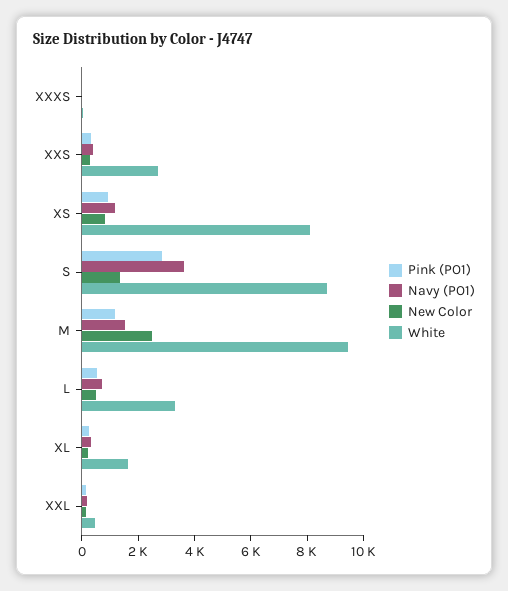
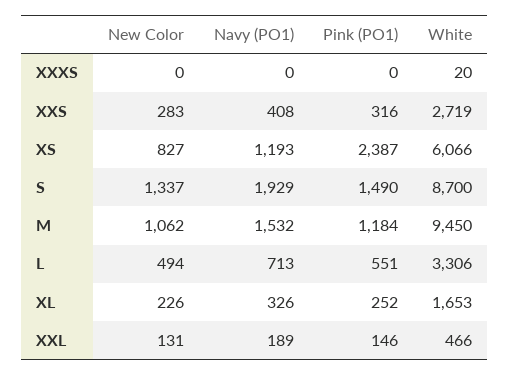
  {
    "Pink (PO1)": {
      "XXXS": 0,
      "XXS": 316,
-     "XS": 1000,
+     "XS": 2387,
-     "S": 3000,
+     "S": 1490,
      "M": 1184,
      "L": 551,
      "XL": 252,
      "XXL": 146
    },
    "Navy (PO1)": {
      "XXXS": 0,
      "XXS": 408,
      "XS": 1193,
-     "S": 3500,
+     "S": 1929,
      "M": 1532,
      "L": 713,
      "XL": 326,
      "XXL": 189
    },
    "New Color": {
      "XXXS": 0,
      "XXS": 283,
      "XS": 827,
      "S": 1337,
-     "M": 2500,
+     "M": 1062,
      "L": 494,
      "XL": 226,
      "XXL": 131
    },
    "White": {
      "XXXS": 20,
      "XXS": 2719,
-     "XS": 8000,
+     "XS": 6066,
      "S": 8700,
      "M": 9450,
      "L": 3306,
      "XL": 1653,
      "XXL": 466
    }
  }

